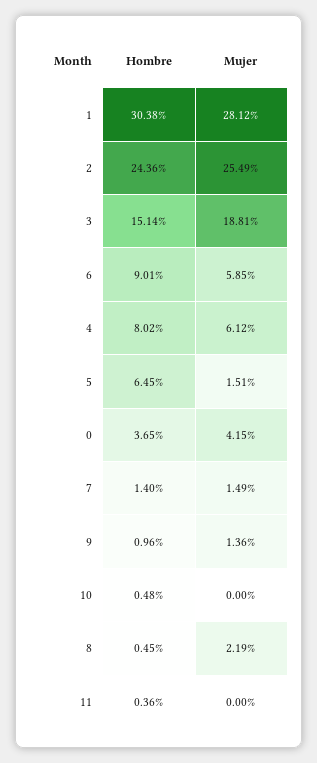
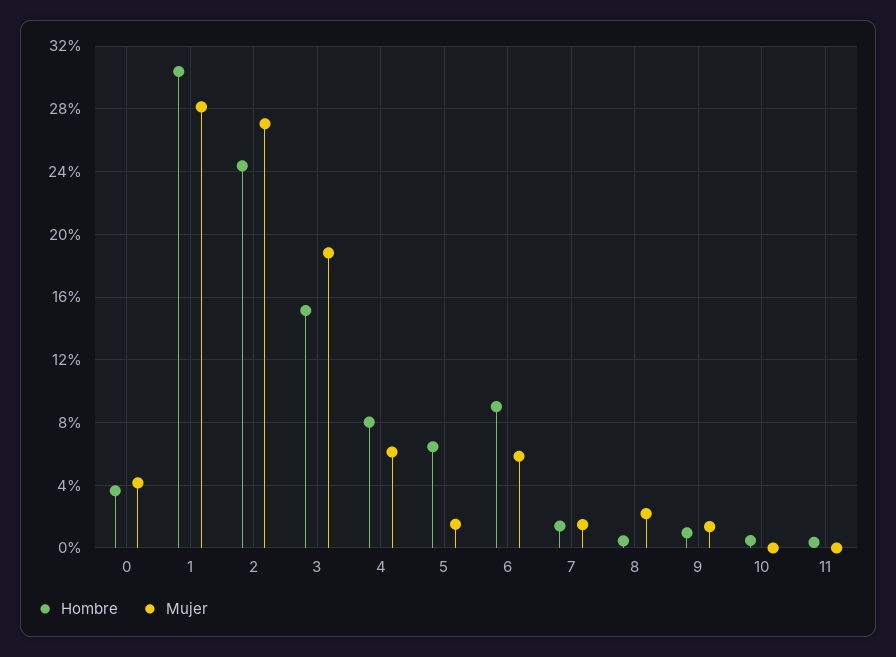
  {
    "Hombre": {
      "1": 30.38,
      "2": 24.36,
      "3": 15.14,
      "6": 9.01,
      "4": 8.02,
      "5": 6.45,
      "0": 3.65,
      "7": 1.4,
      "9": 0.96,
      "10": 0.48,
      "8": 0.45,
      "11": 0.36
    },
    "Mujer": {
      "1": 28.12,
-     "2": 25.49,
+     "2": 27,
      "3": 18.81,
      "6": 5.85,
      "4": 6.12,
      "5": 1.51,
      "0": 4.15,
      "7": 1.49,
      "9": 1.36,
      "10": 0,
      "8": 2.19,
      "11": 0
    }
  }

